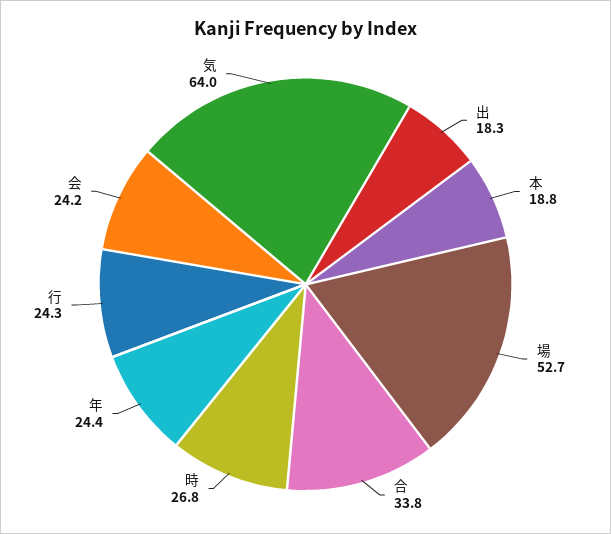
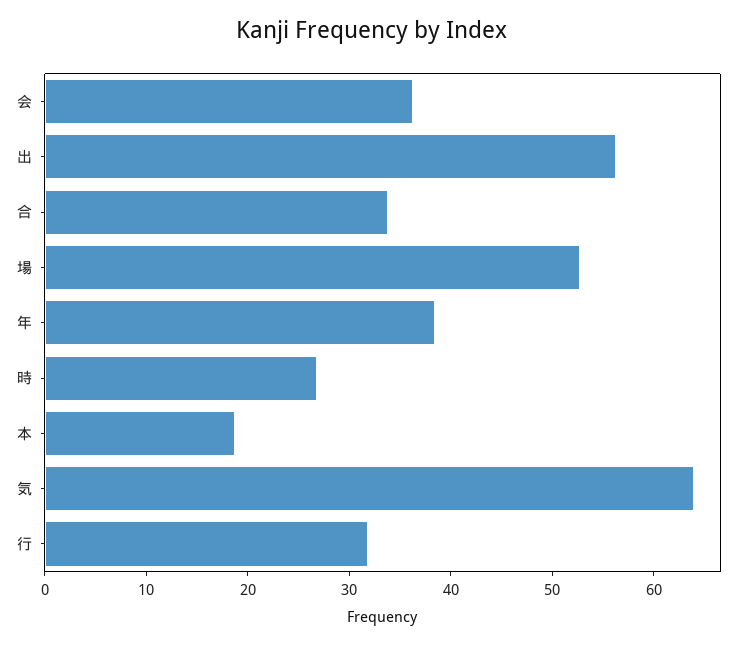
  {
-   "出": 18.3,
+   "出": 56,
    "本": 18.8,
    "場": 52.7,
    "合": 33.8,
    "時": 26.8,
-   "年": 24.4,
+   "年": 38,
-   "行": 24.3,
+   "行": 32,
-   "会": 24.2,
+   "会": 36,
    "気": 64
  }

